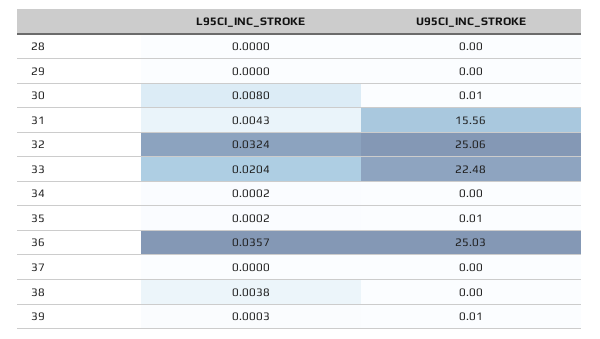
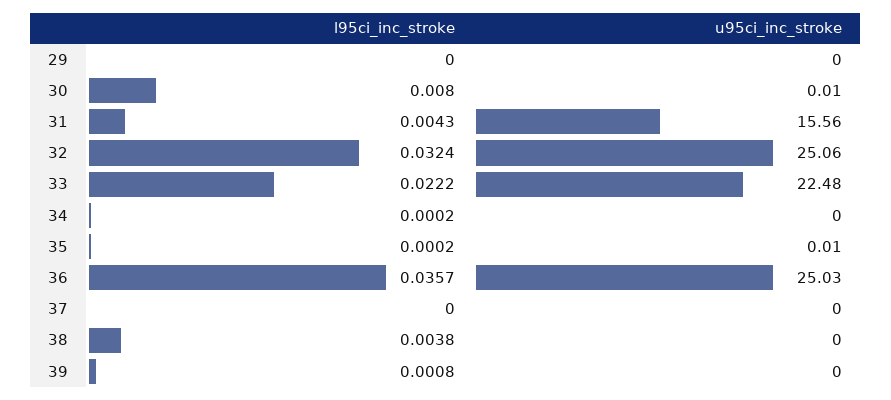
  {
    "L95CI_INC_STROKE": {
-     "28": 0,
      "29": 0,
      "30": 0.008,
      "31": 0.0043,
      "32": 0.0324,
-     "33": 0.0204,
+     "33": 0.0222,
      "34": 0.0002,
      "35": 0.0002,
      "36": 0.0357,
      "37": 0,
      "38": 0.0038,
-     "39": 0.0003
+     "39": 0.0008
    },
    "U95CI_INC_STROKE": {
-     "28": 0,
      "29": 0,
      "30": 0.01,
      "31": 15.56,
      "32": 25.06,
      "33": 22.48,
      "34": 0,
      "35": 0.01,
      "36": 25.03,
      "37": 0,
      "38": 0,
-     "39": 0.01
+     "39": 0
    }
  }

